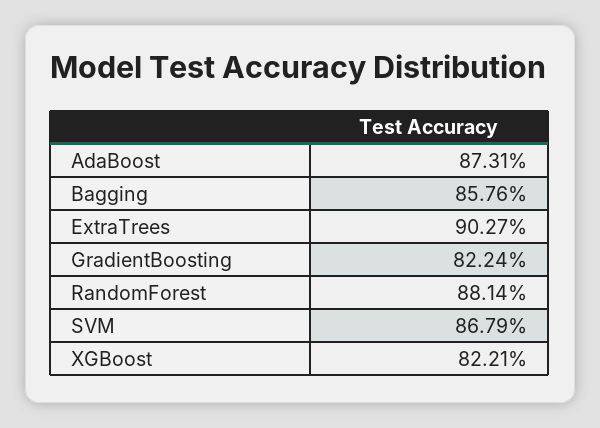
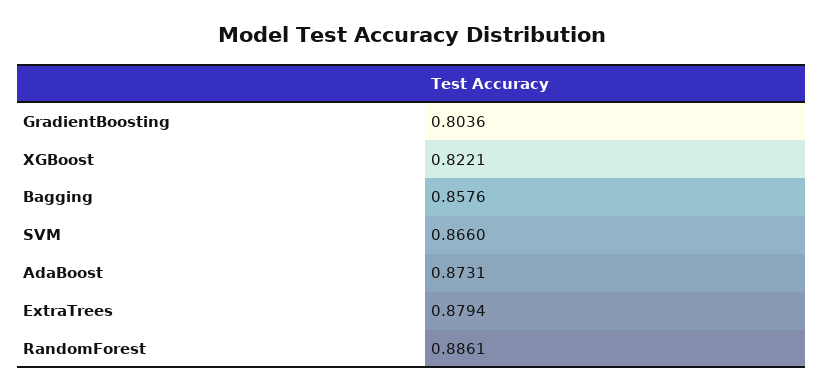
  {
    "AdaBoost": 0.8731,
    "Bagging": 0.8576,
-   "ExtraTrees": 0.9027,
+   "ExtraTrees": 0.8794,
-   "GradientBoosting": 0.8224,
+   "GradientBoosting": 0.8036,
-   "RandomForest": 0.8814,
+   "RandomForest": 0.8861,
-   "SVM": 0.8679,
+   "SVM": 0.866,
    "XGBoost": 0.8221
  }

